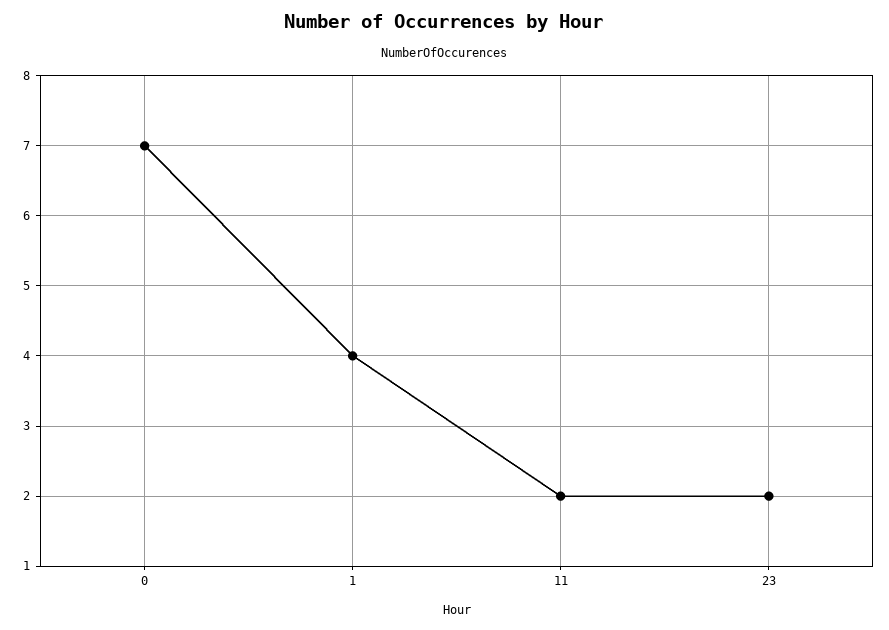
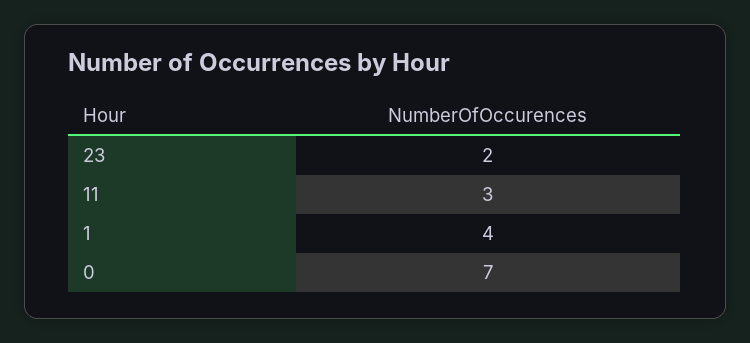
  {
    "0": 7,
    "1": 4,
-   "11": 2,
+   "11": 3,
    "23": 2
  }

